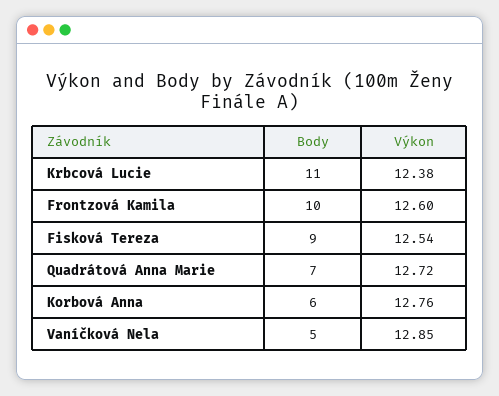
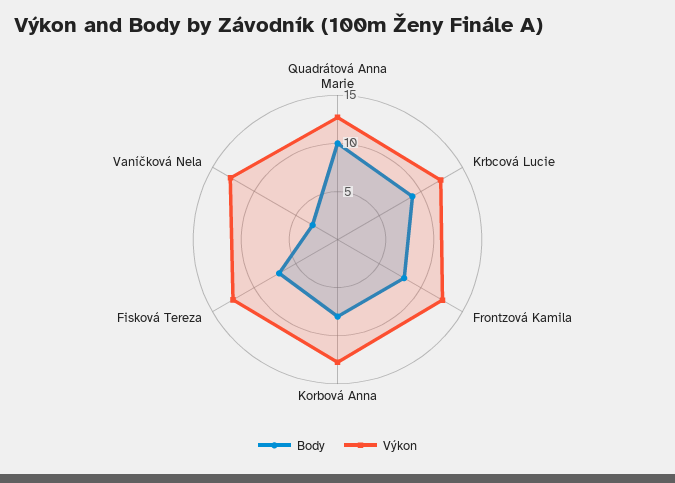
  {
    "Body": {
-     "Krbcová Lucie": 11,
+     "Krbcová Lucie": 9,
-     "Frontzová Kamila": 10,
+     "Frontzová Kamila": 8,
-     "Fisková Tereza": 9,
+     "Fisková Tereza": 7,
-     "Quadrátová Anna Marie": 7,
+     "Quadrátová Anna Marie": 10,
-     "Korbová Anna": 6,
+     "Korbová Anna": 8,
-     "Vaníčková Nela": 5
+     "Vaníčková Nela": 3
    },
    "Výkon": {
      "Krbcová Lucie": 12.38,
      "Frontzová Kamila": 12.6,
      "Fisková Tereza": 12.54,
      "Quadrátová Anna Marie": 12.72,
      "Korbová Anna": 12.76,
      "Vaníčková Nela": 12.85
    }
  }

